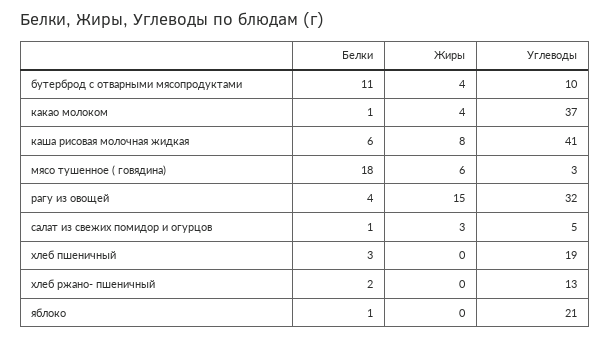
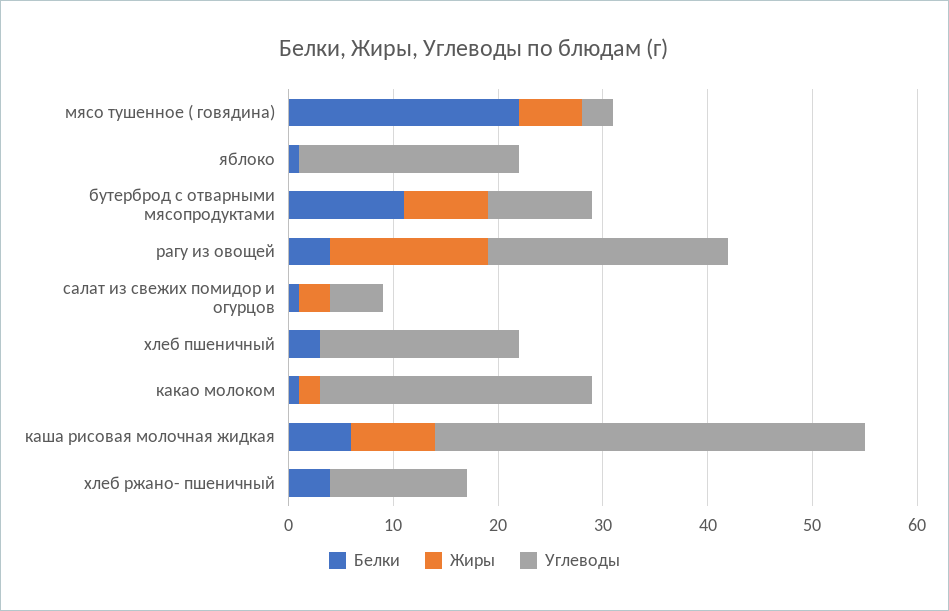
  {
    "Белки": {
      "бутерброд с отварными мясопродуктами": 11,
      "какао молоком": 1,
      "каша рисовая молочная жидкая": 6,
-     "мясо тушенное ( говядина)": 18,
+     "мясо тушенное ( говядина)": 22,
      "рагу из овощей": 4,
      "салат из свежих помидор и огурцов": 1,
      "хлеб пшеничный": 3,
-     "хлеб ржано- пшеничный": 2,
+     "хлеб ржано- пшеничный": 4,
      "яблоко": 1
    },
    "Жиры": {
-     "бутерброд с отварными мясопродуктами": 4,
+     "бутерброд с отварными мясопродуктами": 8,
-     "какао молоком": 4,
+     "какао молоком": 2,
      "каша рисовая молочная жидкая": 8,
      "мясо тушенное ( говядина)": 6,
      "рагу из овощей": 15,
      "салат из свежих помидор и огурцов": 3,
      "хлеб пшеничный": 0,
      "хлеб ржано- пшеничный": 0,
      "яблоко": 0
    },
    "Углеводы": {
      "бутерброд с отварными мясопродуктами": 10,
-     "какао молоком": 37,
+     "какао молоком": 26,
      "каша рисовая молочная жидкая": 41,
      "мясо тушенное ( говядина)": 3,
-     "рагу из овощей": 32,
+     "рагу из овощей": 23,
      "салат из свежих помидор и огурцов": 5,
      "хлеб пшеничный": 19,
      "хлеб ржано- пшеничный": 13,
      "яблоко": 21
    }
  }

